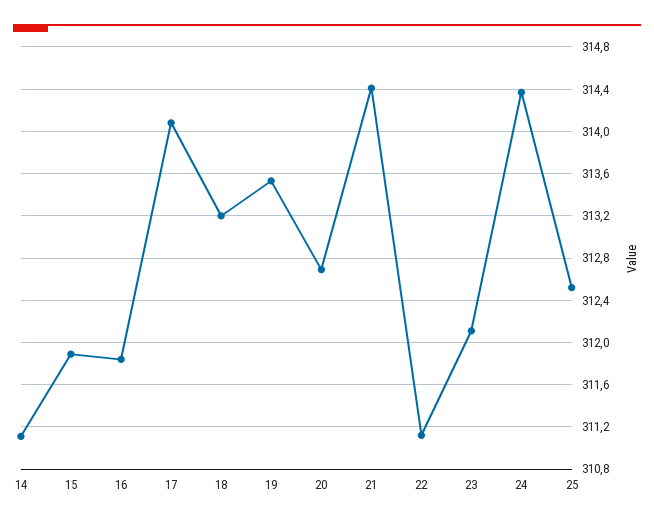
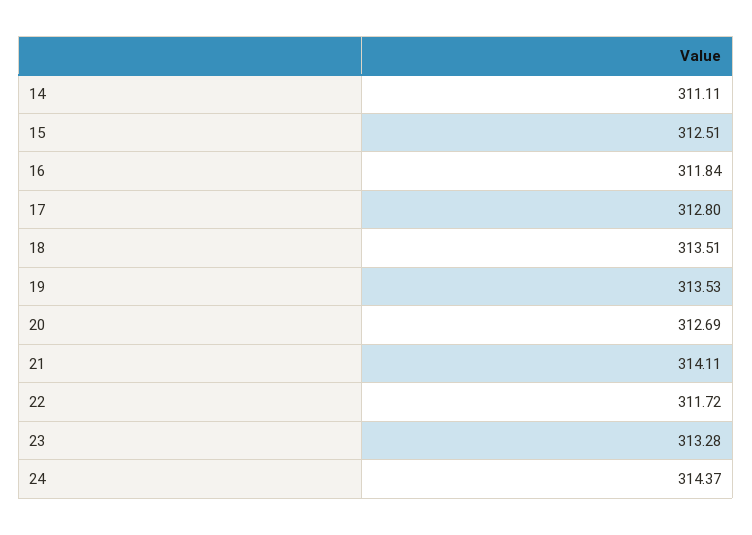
  {
    "14": 311.11,
-   "15": 311.9,
+   "15": 312.51,
    "16": 311.84,
-   "17": 314.1,
+   "17": 312.8,
-   "18": 313.2,
+   "18": 313.51,
    "19": 313.53,
    "20": 312.69,
-   "21": 314.4,
+   "21": 314.11,
-   "22": 311.1,
+   "22": 311.72,
-   "23": 312.1,
+   "23": 313.28,
-   "24": 314.37,
+   "24": 314.37
-   "25": 312.5
  }

